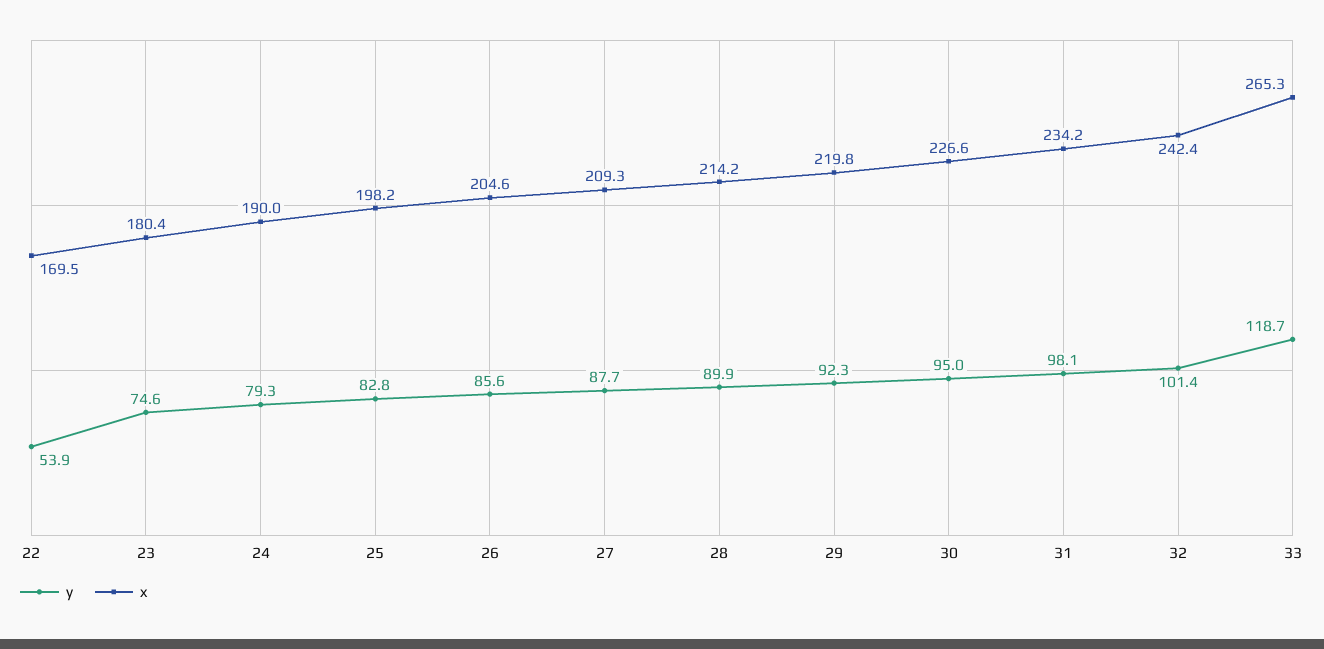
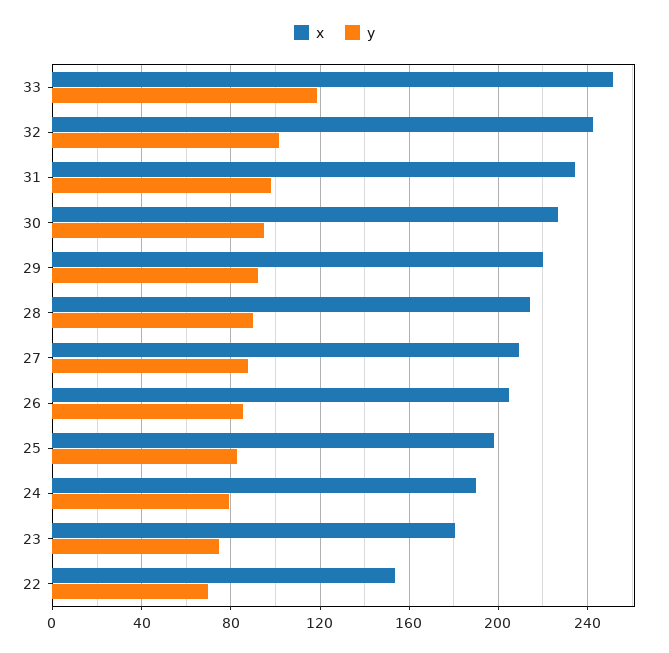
  {
    "y": {
-     "22": 53.9,
+     "22": 70,
      "23": 74.6,
      "24": 79.3,
      "25": 82.8,
      "26": 85.6,
      "27": 87.7,
      "28": 89.9,
      "29": 92.3,
      "30": 95,
      "31": 98.1,
      "32": 101.4,
      "33": 118.7
    },
    "x": {
-     "22": 169.5,
+     "22": 155,
      "23": 180.4,
      "24": 190,
      "25": 198.2,
      "26": 204.6,
      "27": 209.3,
      "28": 214.2,
      "29": 219.8,
      "30": 226.6,
      "31": 234.2,
      "32": 242.4,
-     "33": 265.3
+     "33": 250
    }
  }

